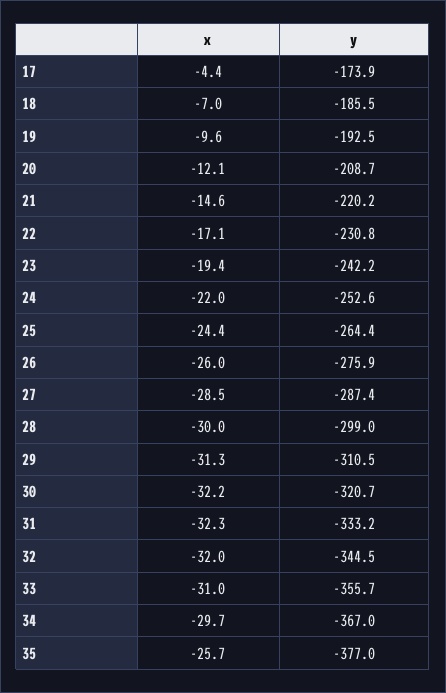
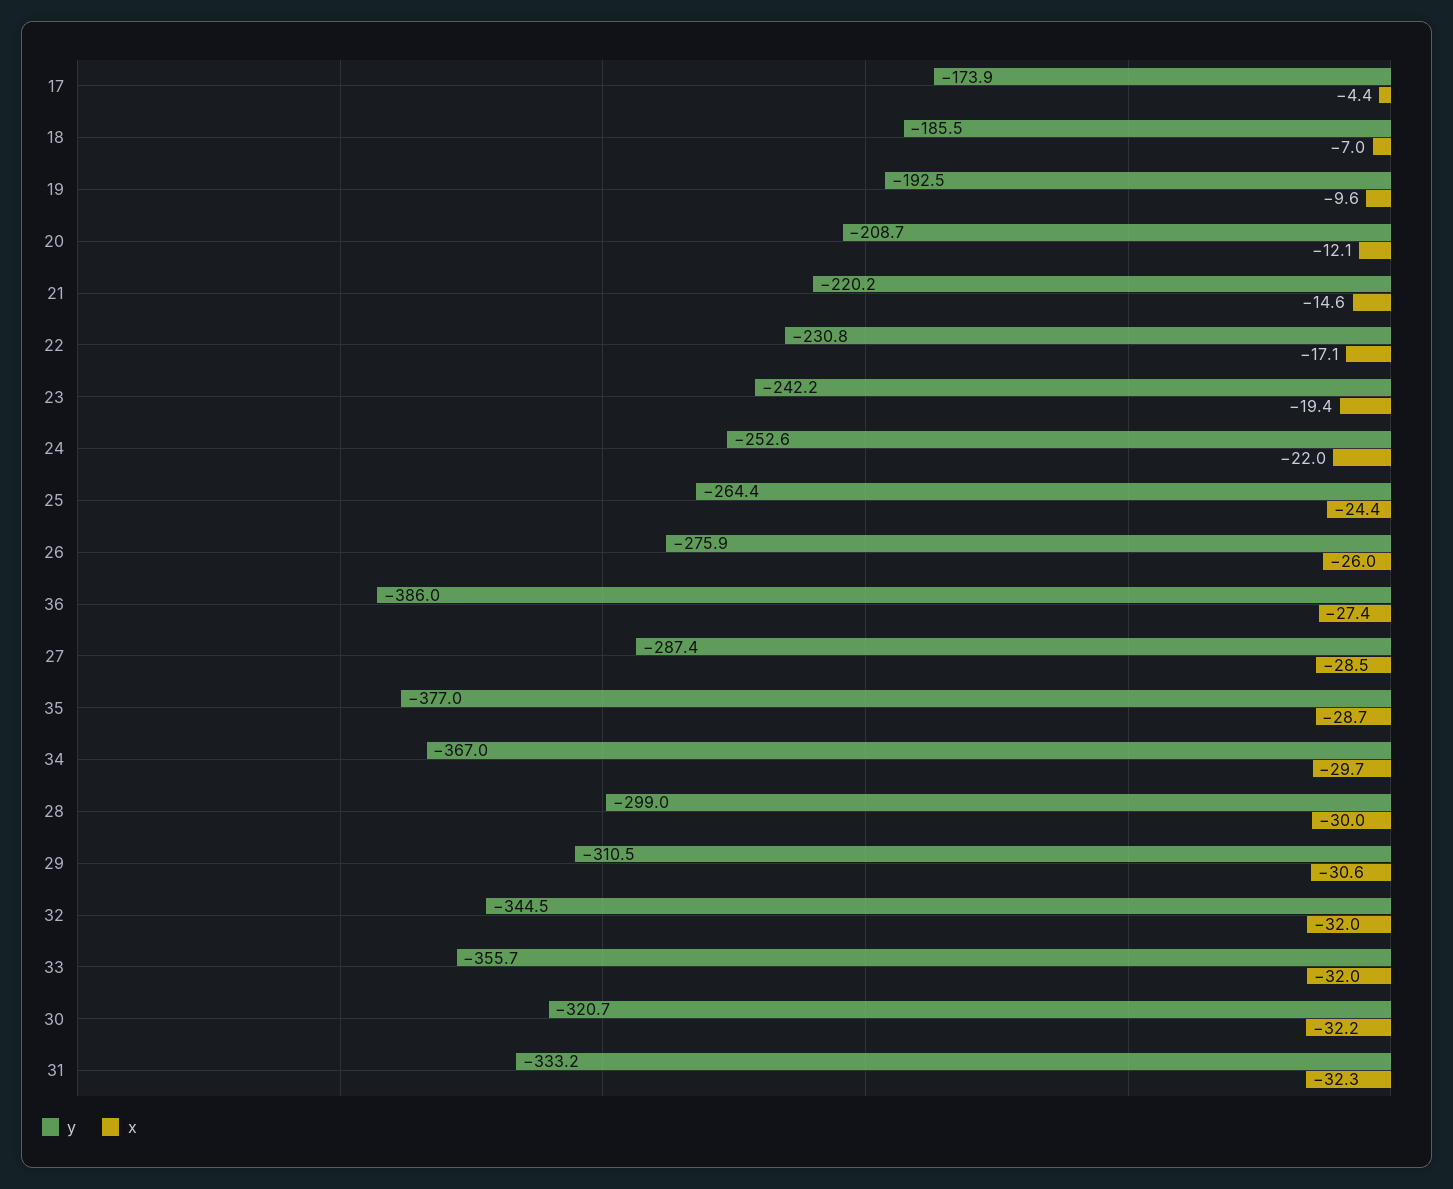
  {
    "x": {
      "17": -4.4,
      "18": -7,
      "19": -9.6,
      "20": -12.1,
      "21": -14.6,
      "22": -17.1,
      "23": -19.4,
      "24": -22,
      "25": -24.4,
      "26": -26,
      "27": -28.5,
      "28": -30,
-     "29": -31.3,
+     "29": -30.6,
      "30": -32.2,
      "31": -32.3,
      "32": -32,
-     "33": -31,
+     "33": -32,
      "34": -29.7,
-     "35": -25.7
+     "35": -28.7,
+     "36": -27.4
    },
    "y": {
      "17": -173.9,
      "18": -185.5,
      "19": -192.5,
      "20": -208.7,
      "21": -220.2,
      "22": -230.8,
      "23": -242.2,
      "24": -252.6,
      "25": -264.4,
      "26": -275.9,
      "27": -287.4,
      "28": -299,
      "29": -310.5,
      "30": -320.7,
      "31": -333.2,
      "32": -344.5,
      "33": -355.7,
      "34": -367,
-     "35": -377
+     "35": -377,
+     "36": -386
    }
  }

